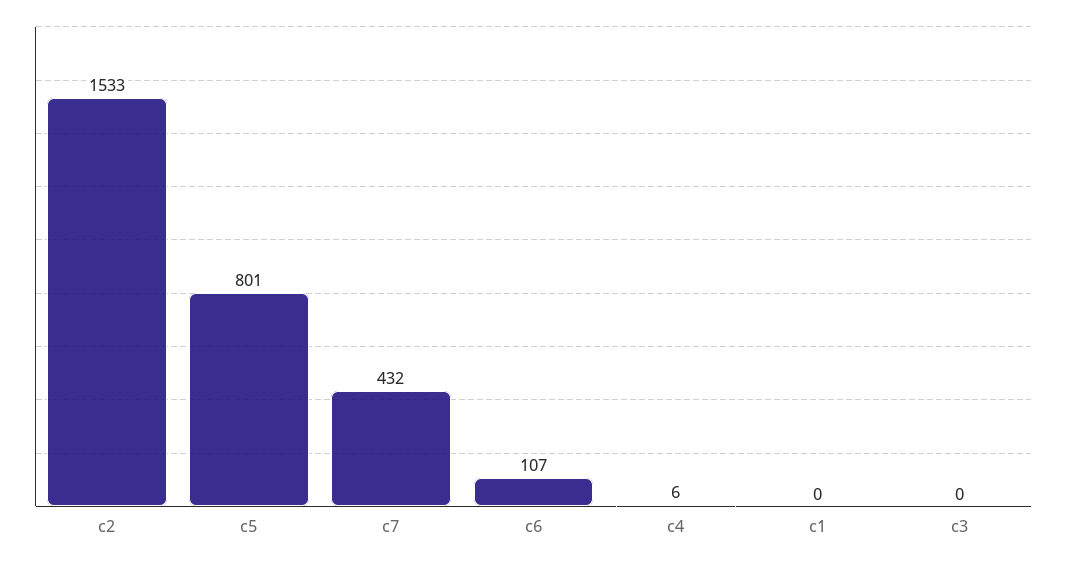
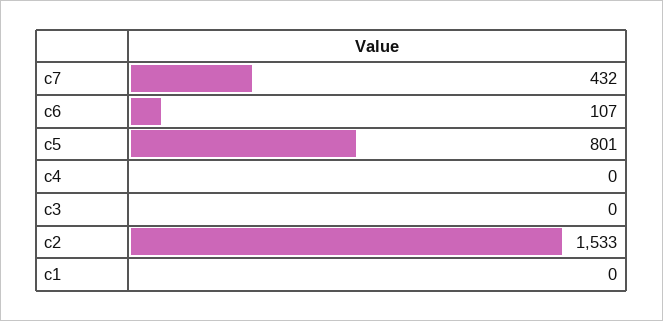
  {
    "c2": 1533,
    "c5": 801,
    "c7": 432,
    "c6": 107,
-   "c4": 6,
+   "c4": 0,
    "c1": 0,
    "c3": 0
  }

